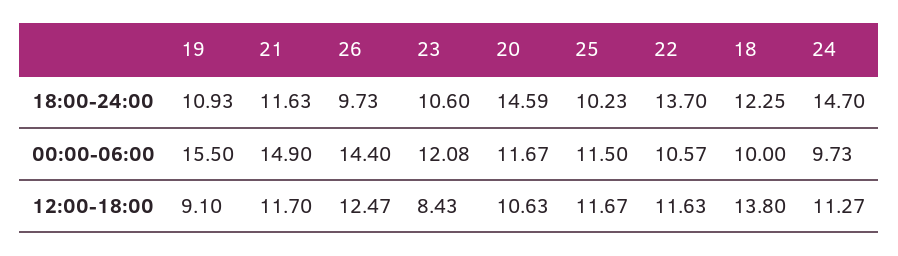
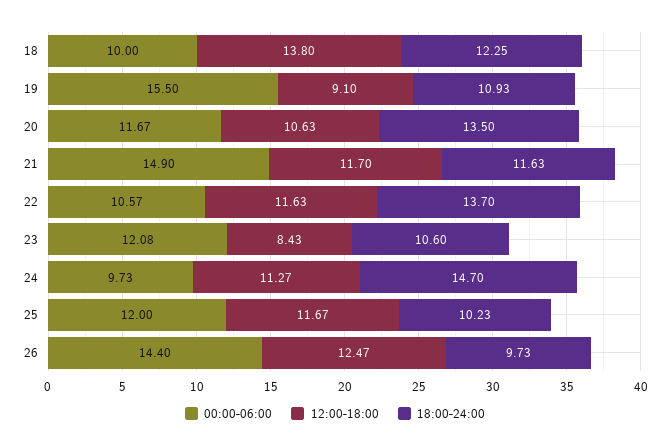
  {
    "18:00-24:00": {
      "19": 10.93,
      "21": 11.63,
      "26": 9.73,
      "23": 10.6,
-     "20": 14.59,
+     "20": 13.5,
      "25": 10.23,
      "22": 13.7,
      "18": 12.25,
      "24": 14.7
    },
    "00:00-06:00": {
      "19": 15.5,
      "21": 14.9,
      "26": 14.4,
      "23": 12.08,
      "20": 11.67,
-     "25": 11.5,
+     "25": 12,
      "22": 10.57,
      "18": 10,
      "24": 9.73
    },
    "12:00-18:00": {
      "19": 9.1,
      "21": 11.7,
      "26": 12.47,
      "23": 8.43,
      "20": 10.63,
      "25": 11.67,
      "22": 11.63,
      "18": 13.8,
      "24": 11.27
    }
  }

